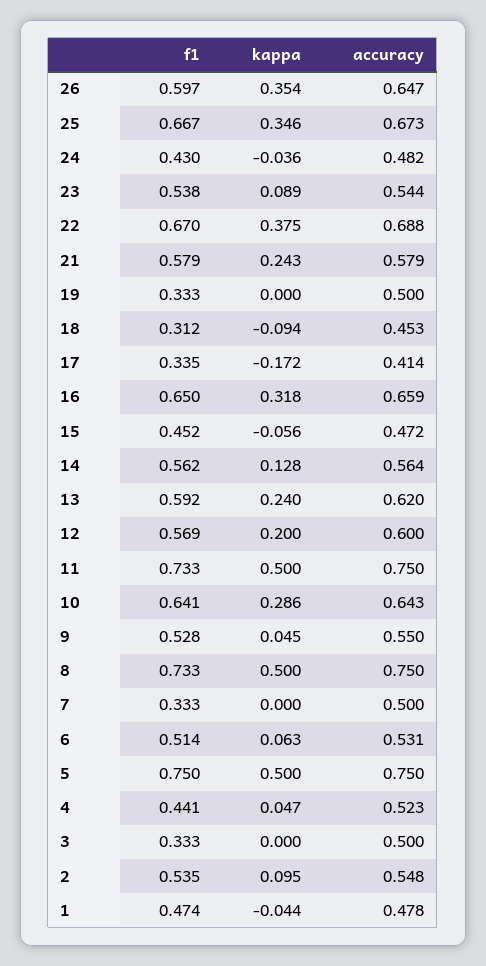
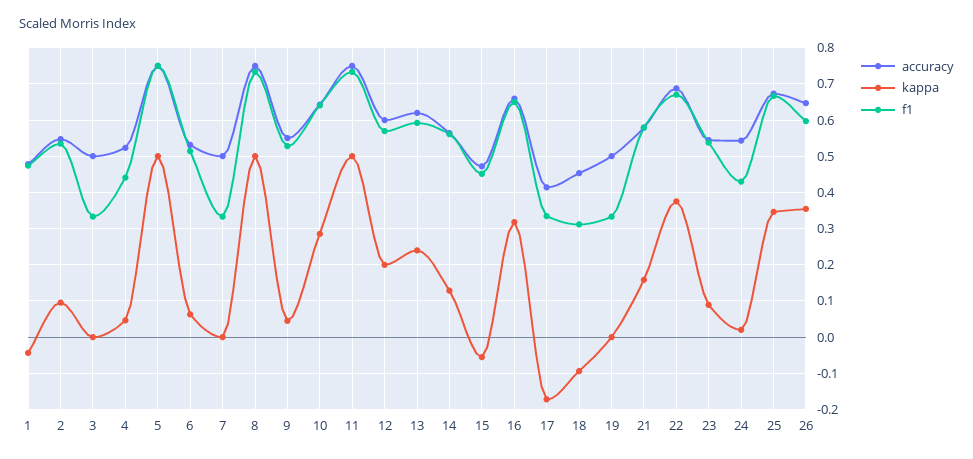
  {
    "f1": {
      "26": 0.597,
      "25": 0.667,
      "24": 0.43,
      "23": 0.538,
      "22": 0.67,
      "21": 0.579,
      "19": 0.333,
      "18": 0.312,
      "17": 0.335,
      "16": 0.65,
      "15": 0.452,
      "14": 0.562,
      "13": 0.592,
      "12": 0.569,
      "11": 0.733,
      "10": 0.641,
      "9": 0.528,
      "8": 0.733,
      "7": 0.333,
      "6": 0.514,
      "5": 0.75,
      "4": 0.441,
      "3": 0.333,
      "2": 0.535,
      "1": 0.474
    },
    "kappa": {
      "26": 0.354,
      "25": 0.346,
-     "24": -0.036,
+     "24": 0.02,
      "23": 0.089,
      "22": 0.375,
-     "21": 0.243,
+     "21": 0.16,
      "19": 0,
      "18": -0.094,
      "17": -0.172,
      "16": 0.318,
      "15": -0.056,
      "14": 0.128,
      "13": 0.24,
      "12": 0.2,
      "11": 0.5,
      "10": 0.286,
      "9": 0.045,
      "8": 0.5,
      "7": 0,
      "6": 0.063,
      "5": 0.5,
      "4": 0.047,
      "3": 0,
      "2": 0.095,
      "1": -0.044
    },
    "accuracy": {
      "26": 0.647,
      "25": 0.673,
-     "24": 0.482,
+     "24": 0.54,
      "23": 0.544,
      "22": 0.688,
      "21": 0.579,
      "19": 0.5,
      "18": 0.453,
      "17": 0.414,
      "16": 0.659,
      "15": 0.472,
      "14": 0.564,
      "13": 0.62,
      "12": 0.6,
      "11": 0.75,
      "10": 0.643,
      "9": 0.55,
      "8": 0.75,
      "7": 0.5,
      "6": 0.531,
      "5": 0.75,
      "4": 0.523,
      "3": 0.5,
      "2": 0.548,
      "1": 0.478
    }
  }

